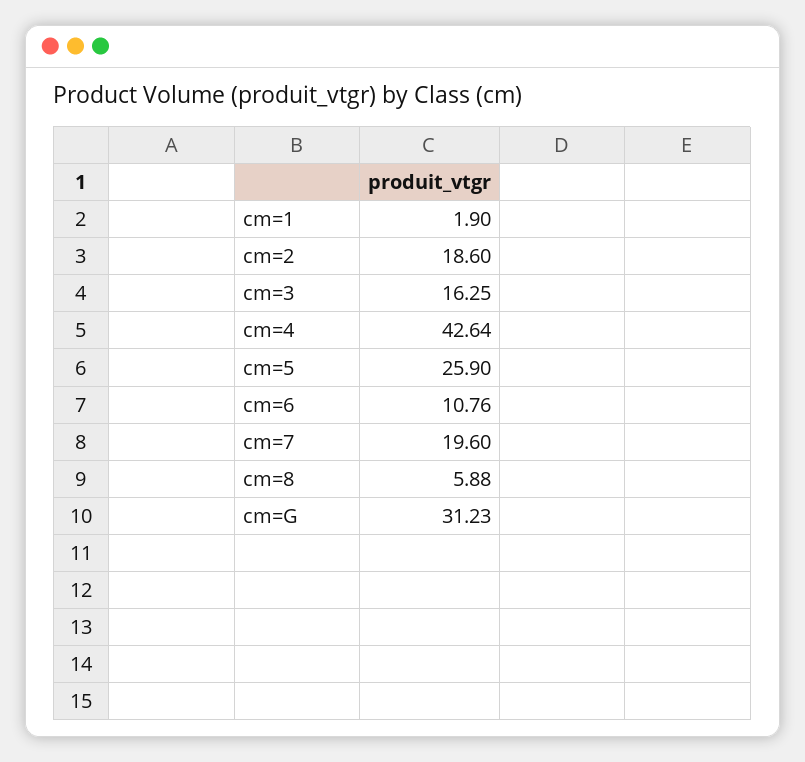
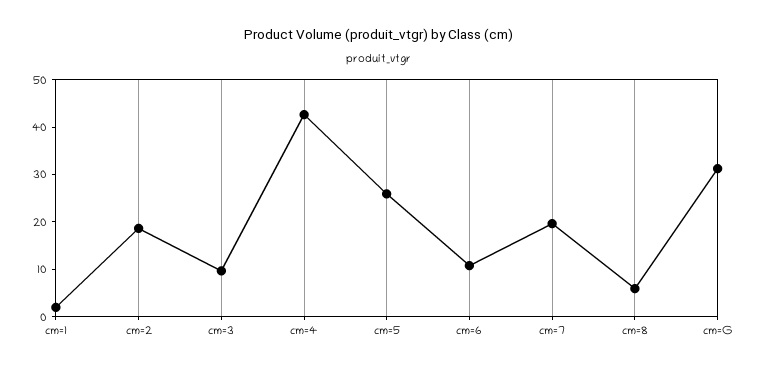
  {
    "cm=1": 1.9,
    "cm=2": 18.6,
-   "cm=3": 16.25,
+   "cm=3": 10,
    "cm=4": 42.64,
    "cm=5": 25.9,
    "cm=6": 10.76,
    "cm=7": 19.6,
    "cm=8": 5.88,
    "cm=G": 31.23
  }

